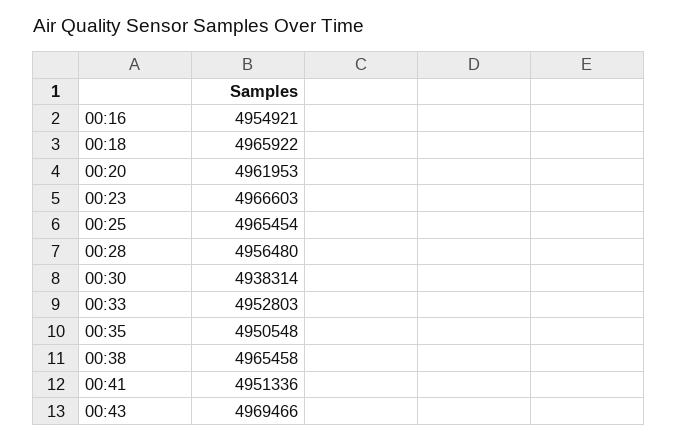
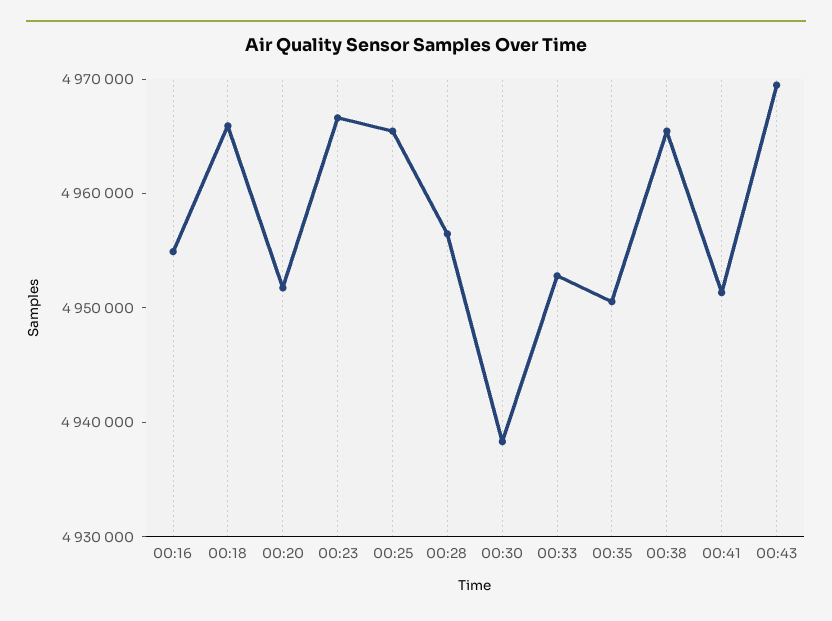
  {
    "00:16": 4954921,
    "00:18": 4965922,
-   "00:20": 4961953,
+   "00:20": 4952000,
    "00:23": 4966603,
    "00:25": 4965454,
    "00:28": 4956480,
    "00:30": 4938314,
    "00:33": 4952803,
    "00:35": 4950548,
    "00:38": 4965458,
    "00:41": 4951336,
    "00:43": 4969466
  }

